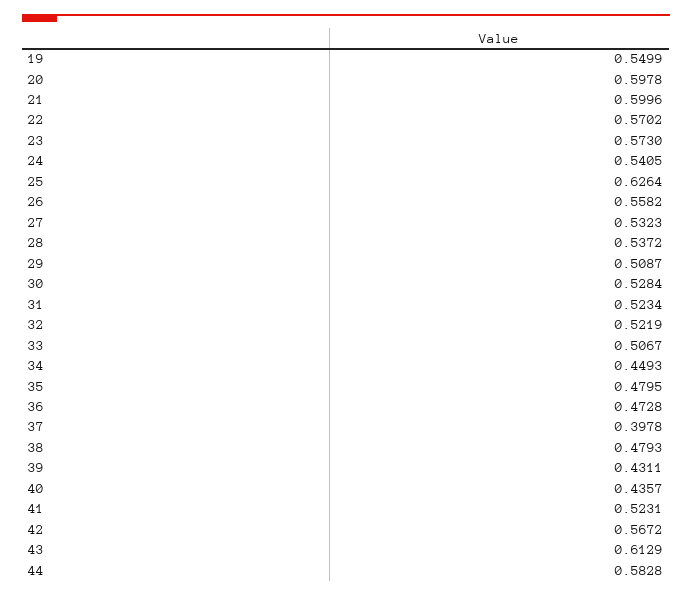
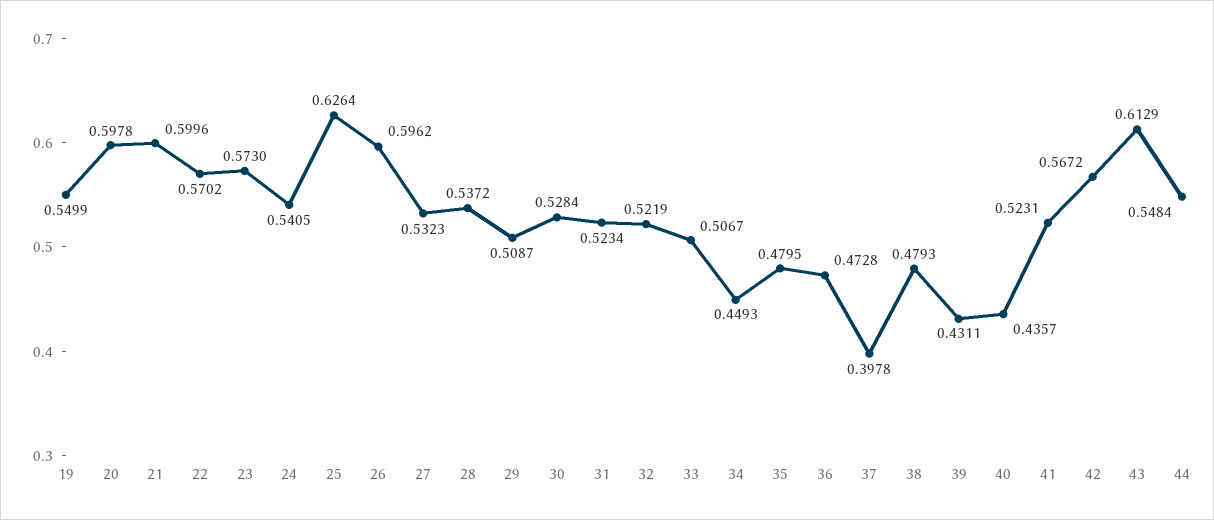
  {
    "19": 0.5499,
    "20": 0.5978,
    "21": 0.5996,
    "22": 0.5702,
    "23": 0.573,
    "24": 0.5405,
    "25": 0.6264,
-   "26": 0.5582,
+   "26": 0.5962,
    "27": 0.5323,
    "28": 0.5372,
    "29": 0.5087,
    "30": 0.5284,
    "31": 0.5234,
    "32": 0.5219,
    "33": 0.5067,
    "34": 0.4493,
    "35": 0.4795,
    "36": 0.4728,
    "37": 0.3978,
    "38": 0.4793,
    "39": 0.4311,
    "40": 0.4357,
    "41": 0.5231,
    "42": 0.5672,
    "43": 0.6129,
-   "44": 0.5828
+   "44": 0.5484
  }

